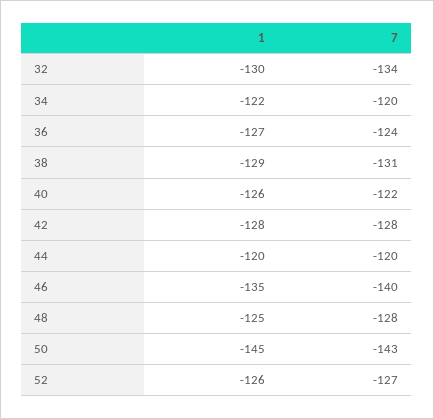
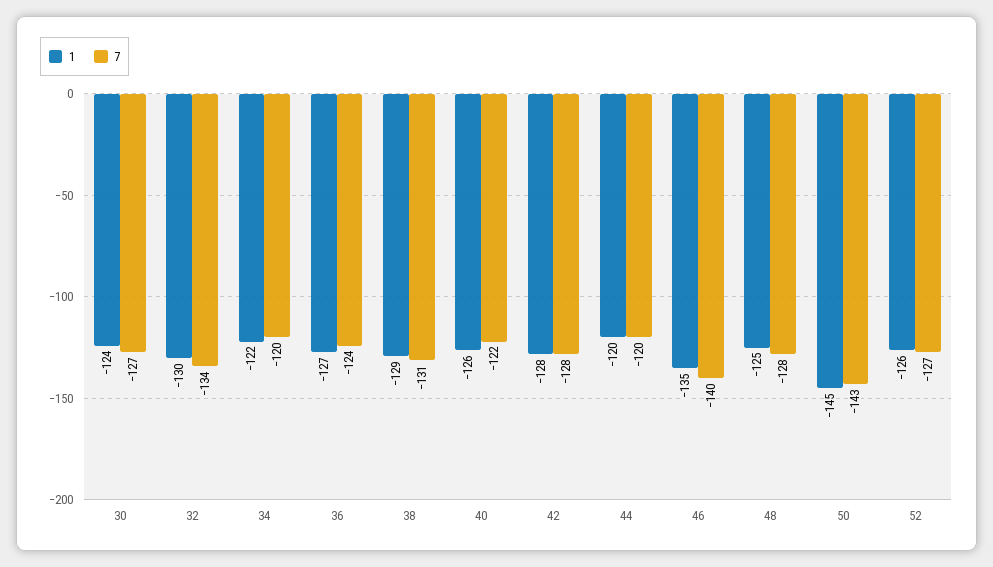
  {
    "1": {
      "32": -130,
      "34": -122,
      "36": -127,
      "38": -129,
      "40": -126,
      "42": -128,
      "44": -120,
      "46": -135,
      "48": -125,
      "50": -145,
-     "52": -126
+     "52": -126,
+     "30": -124
    },
    "7": {
      "32": -134,
      "34": -120,
      "36": -124,
      "38": -131,
      "40": -122,
      "42": -128,
      "44": -120,
      "46": -140,
      "48": -128,
      "50": -143,
-     "52": -127
+     "52": -127,
+     "30": -127
    }
  }

